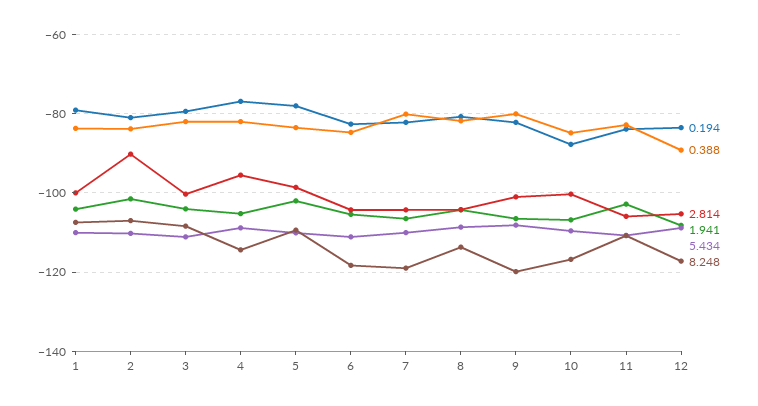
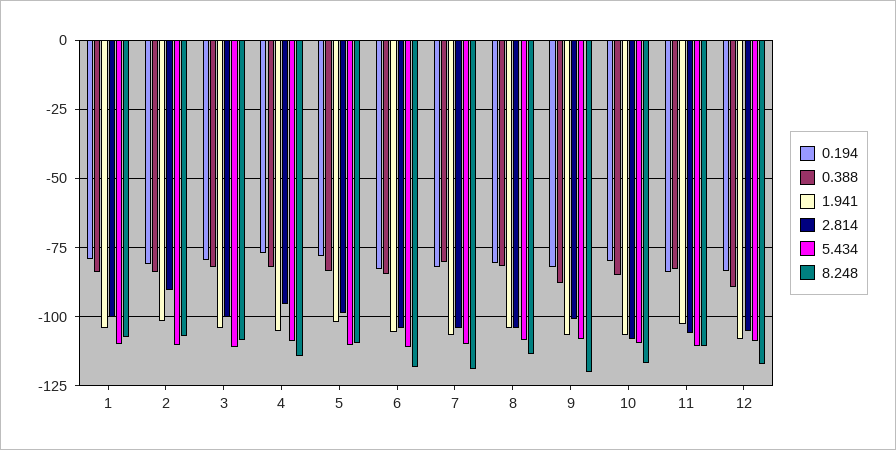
  {
    "0.194": {
      "1": -80,
      "2": -82,
      "3": -80,
      "4": -76,
      "5": -78,
      "6": -82,
      "7": -82,
      "8": -80,
      "9": -82,
-     "10": -88,
+     "10": -80,
      "11": -84,
      "12": -84
    },
    "0.388": {
      "1": -84,
      "2": -84,
      "3": -82,
      "4": -82,
      "5": -84,
      "6": -84,
      "7": -80,
      "8": -82,
-     "9": -80,
+     "9": -87.5,
      "10": -84,
      "11": -82,
      "12": -90
    },
    "2.814": {
      "1": -100,
      "2": -90,
      "3": -100,
      "4": -96,
      "5": -98,
      "6": -104,
      "7": -104,
      "8": -104,
      "9": -102,
-     "10": -100,
+     "10": -107.5,
      "11": -106,
      "12": -106
    },
    "1.941": {
      "1": -104,
      "2": -102,
      "3": -104,
      "4": -106,
      "5": -102,
      "6": -106,
      "7": -106,
      "8": -104,
      "9": -106,
      "10": -106,
      "11": -102,
      "12": -108
    },
    "5.434": {
      "1": -110,
      "2": -110,
      "3": -112,
      "4": -108,
      "5": -110,
      "6": -112,
      "7": -110,
      "8": -108,
      "9": -108,
      "10": -110,
      "11": -110,
      "12": -108
    },
    "8.248": {
      "1": -108,
      "2": -108,
      "3": -108,
      "4": -114,
      "5": -110,
      "6": -118,
      "7": -120,
      "8": -114,
      "9": -120,
      "10": -116,
      "11": -110,
      "12": -118
    }
  }

